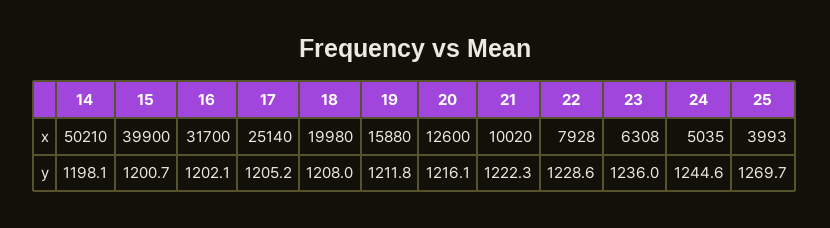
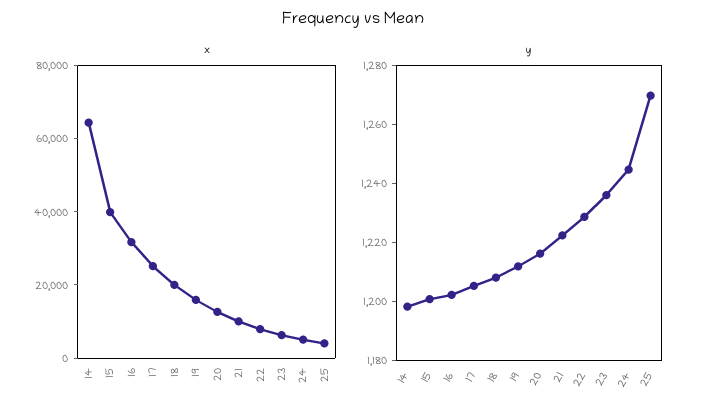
  {
    "x": {
-     "14": 50210,
+     "14": 65000,
      "15": 39900,
      "16": 31700,
      "17": 25140,
      "18": 19980,
      "19": 15880,
      "20": 12600,
      "21": 10020,
      "22": 7928,
      "23": 6308,
      "24": 5035,
      "25": 3993
    },
    "y": {
      "14": 1198.1,
      "15": 1200.7,
      "16": 1202.1,
      "17": 1205.2,
      "18": 1208,
      "19": 1211.8,
      "20": 1216.1,
      "21": 1222.3,
      "22": 1228.6,
      "23": 1236,
      "24": 1244.6,
      "25": 1269.7
    }
  }

